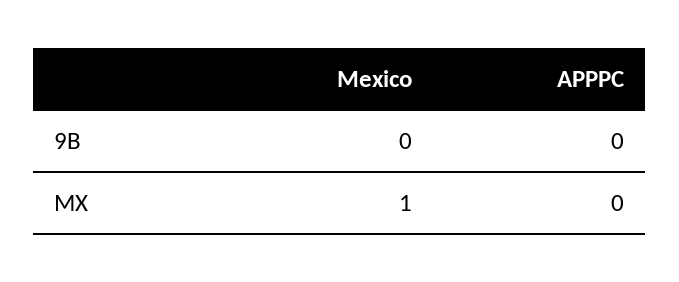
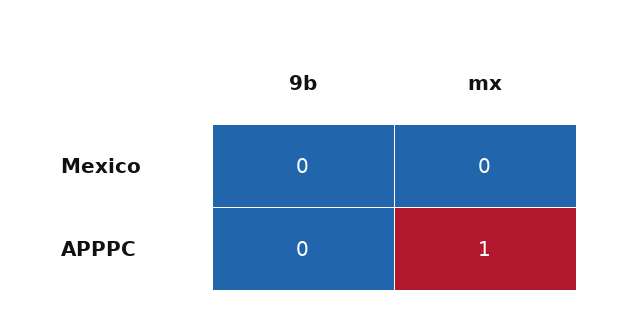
  {
    "Mexico": {
      "9B": 0,
-     "MX": 1
+     "MX": 0
    },
    "APPPC": {
      "9B": 0,
-     "MX": 0
+     "MX": 1
    }
  }

